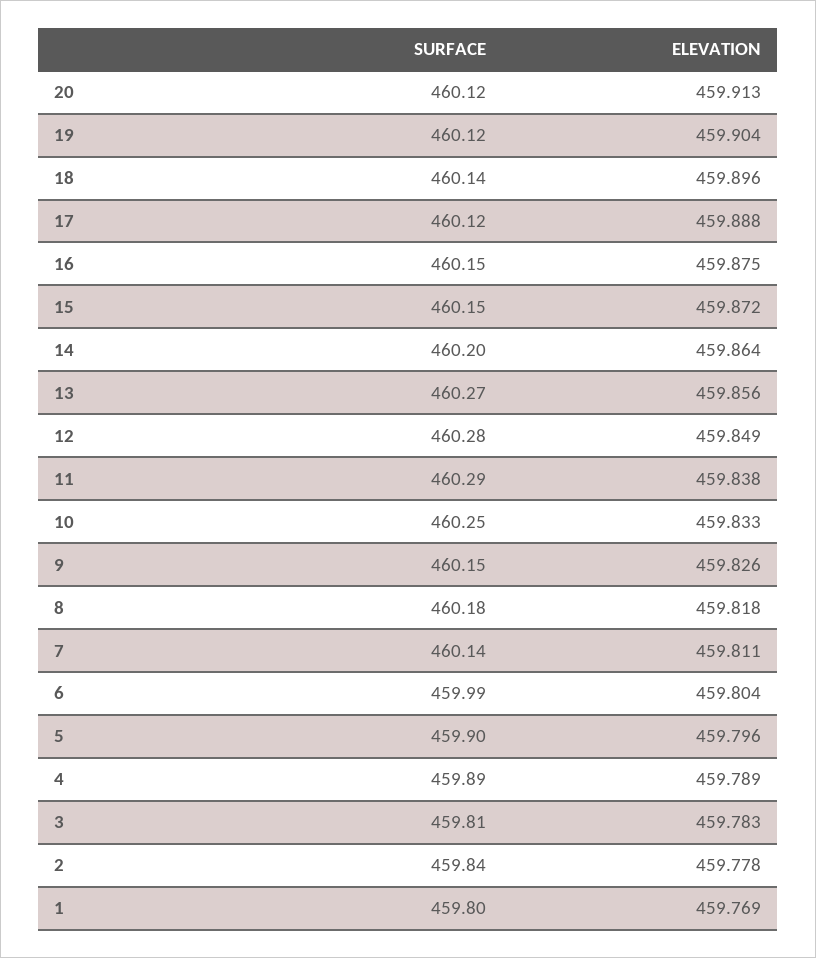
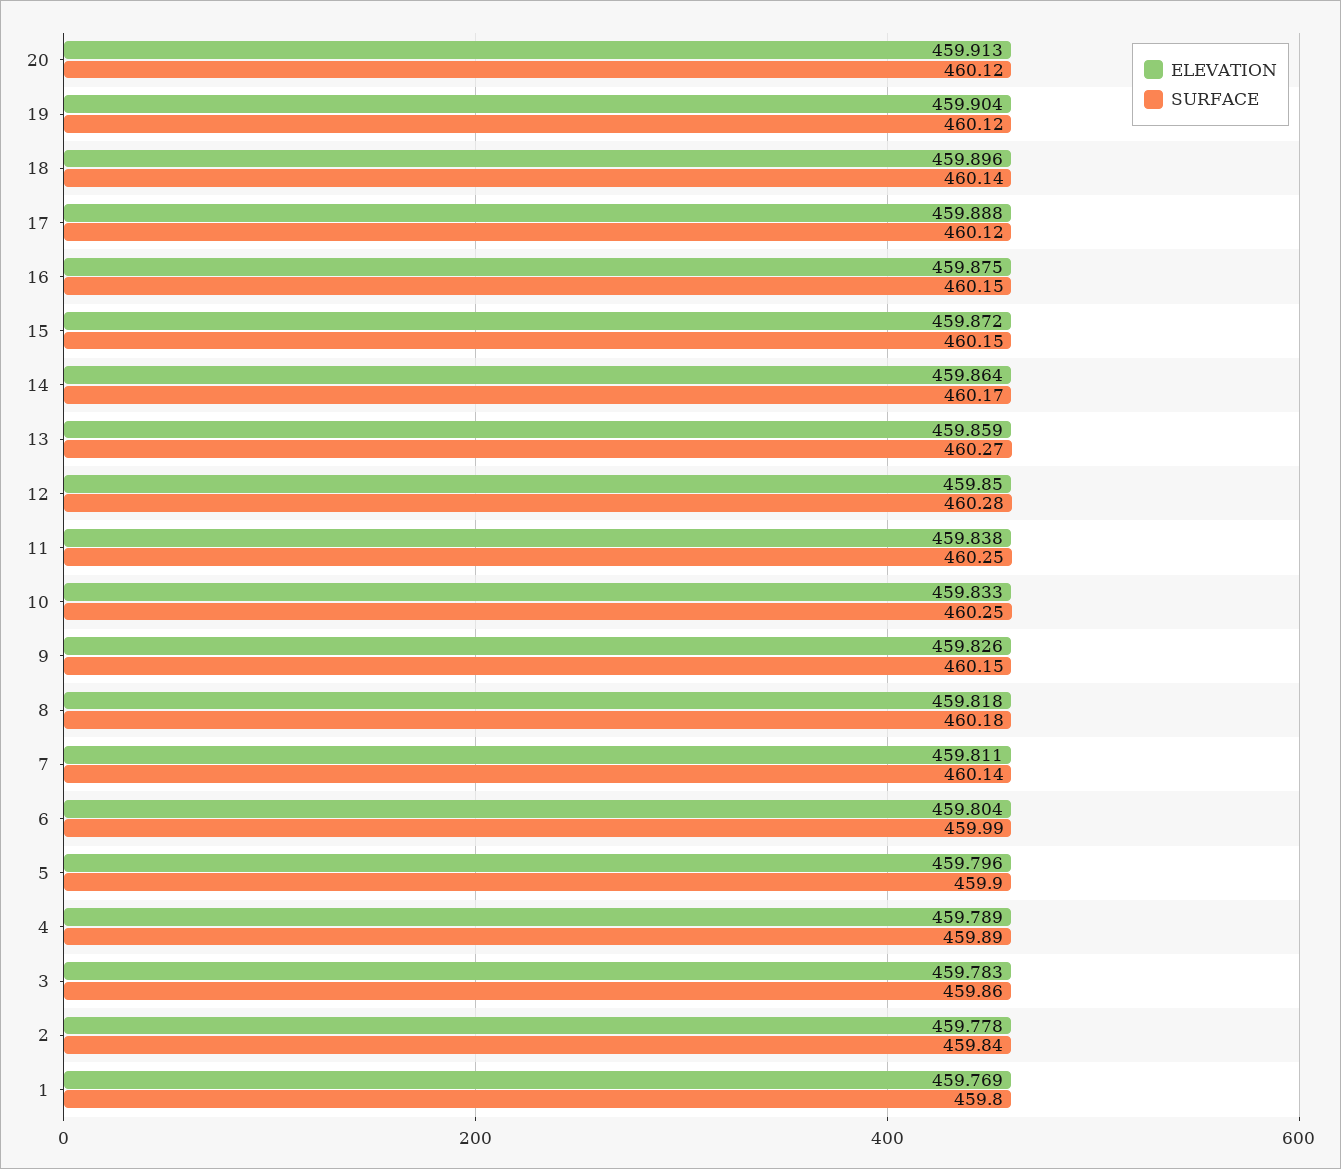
  {
    "SURFACE": {
      "20": 460.12,
      "19": 460.12,
      "18": 460.14,
      "17": 460.12,
      "16": 460.15,
      "15": 460.15,
-     "14": 460.2,
+     "14": 460.17,
      "13": 460.27,
      "12": 460.28,
-     "11": 460.29,
+     "11": 460.25,
      "10": 460.25,
      "9": 460.15,
      "8": 460.18,
      "7": 460.14,
      "6": 459.99,
      "5": 459.9,
      "4": 459.89,
-     "3": 459.81,
+     "3": 459.86,
      "2": 459.84,
      "1": 459.8
    },
    "ELEVATION": {
      "20": 459.913,
      "19": 459.904,
      "18": 459.896,
      "17": 459.888,
      "16": 459.875,
      "15": 459.872,
      "14": 459.864,
-     "13": 459.856,
+     "13": 459.859,
-     "12": 459.849,
+     "12": 459.85,
      "11": 459.838,
      "10": 459.833,
      "9": 459.826,
      "8": 459.818,
      "7": 459.811,
      "6": 459.804,
      "5": 459.796,
      "4": 459.789,
      "3": 459.783,
      "2": 459.778,
      "1": 459.769
    }
  }

